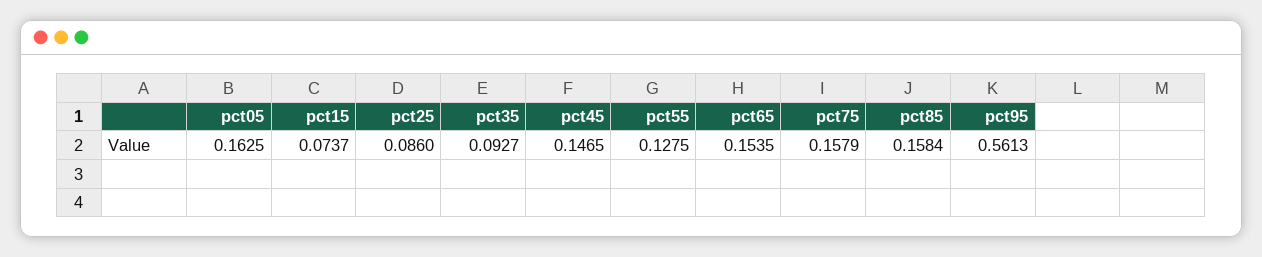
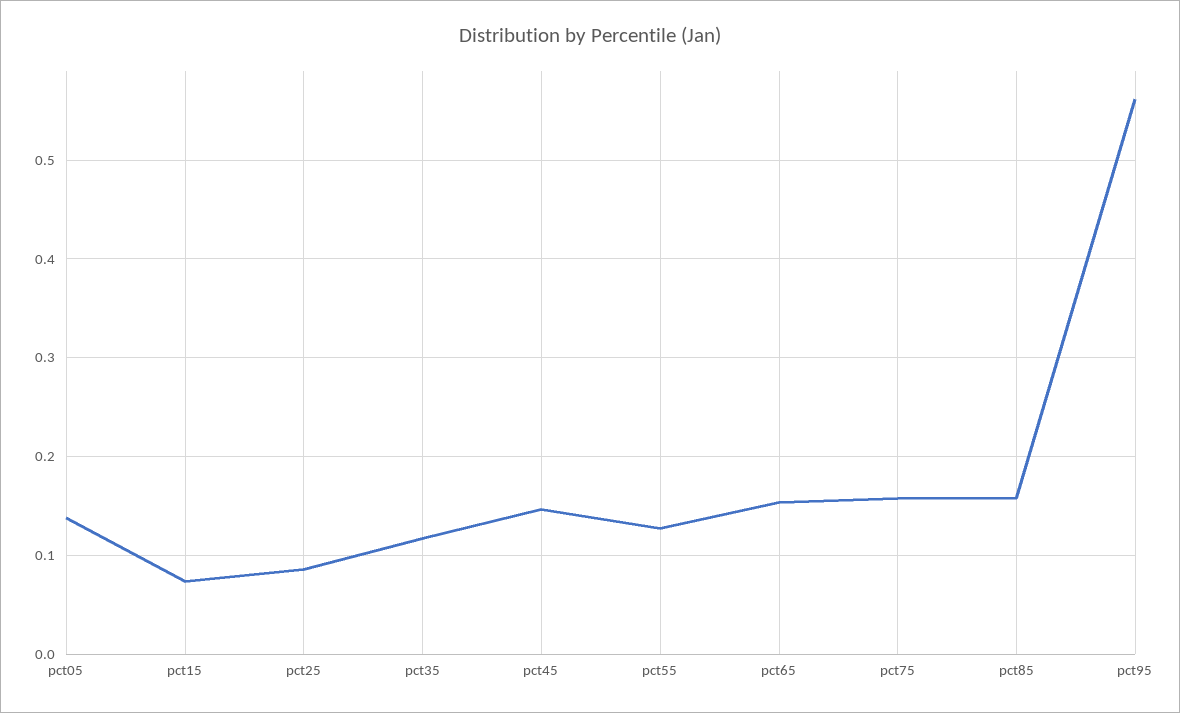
  {
-   "pct05": 0.1625,
+   "pct05": 0.14,
    "pct15": 0.0737,
    "pct25": 0.086,
-   "pct35": 0.0927,
+   "pct35": 0.12,
    "pct45": 0.1465,
    "pct55": 0.1275,
    "pct65": 0.1535,
    "pct75": 0.1579,
    "pct85": 0.1584,
    "pct95": 0.5613
  }

